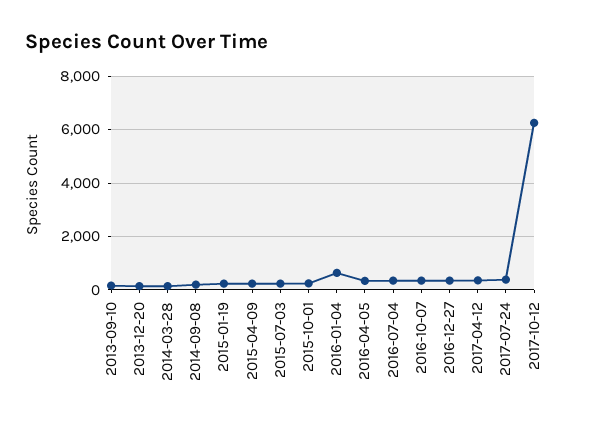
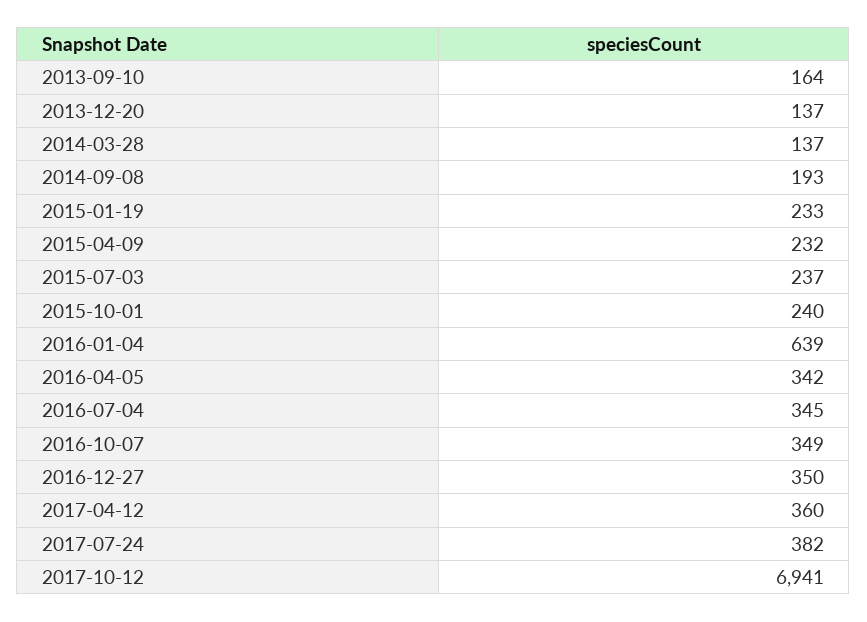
  {
    "2013-09-10": 164,
    "2013-12-20": 137,
    "2014-03-28": 137,
    "2014-09-08": 193,
    "2015-01-19": 233,
    "2015-04-09": 232,
    "2015-07-03": 237,
    "2015-10-01": 240,
    "2016-01-04": 639,
    "2016-04-05": 342,
    "2016-07-04": 345,
    "2016-10-07": 349,
    "2016-12-27": 350,
    "2017-04-12": 360,
    "2017-07-24": 382,
-   "2017-10-12": 6250
+   "2017-10-12": 6941
  }

